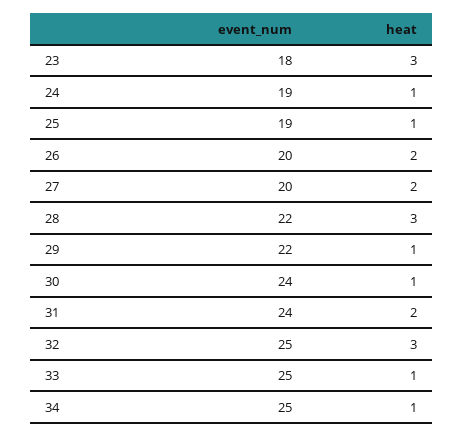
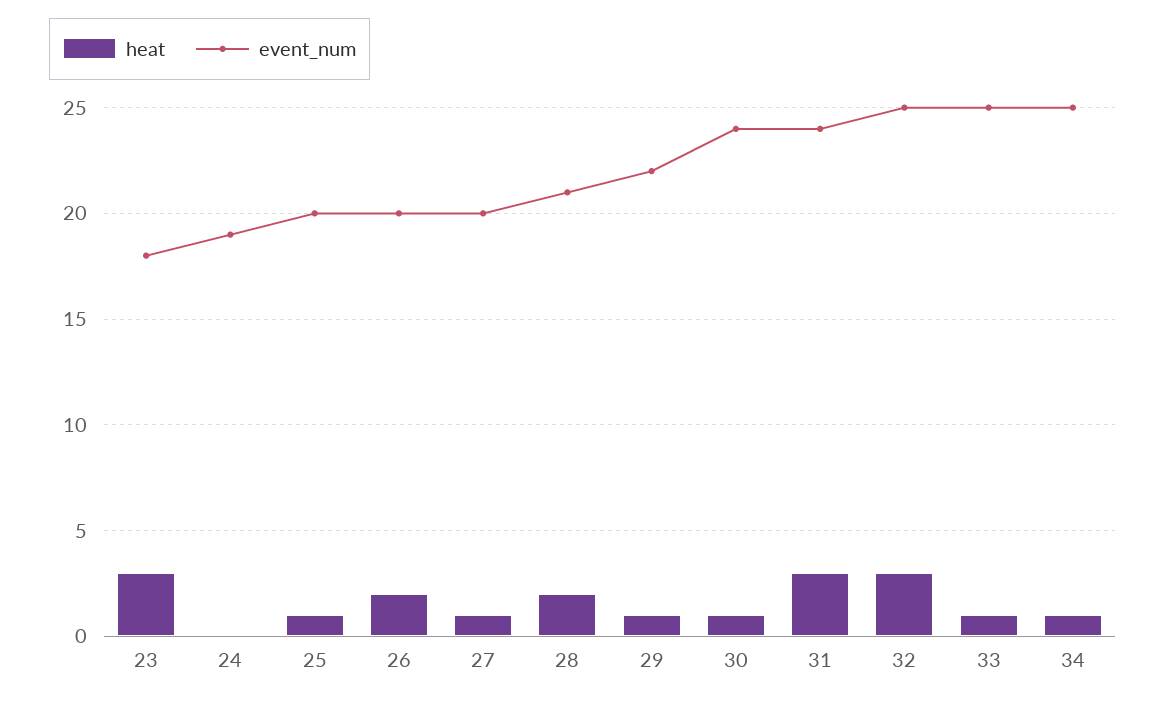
  {
    "event_num": {
      "23": 18,
      "24": 19,
-     "25": 19,
+     "25": 20,
      "26": 20,
      "27": 20,
-     "28": 22,
+     "28": 21,
      "29": 22,
      "30": 24,
      "31": 24,
      "32": 25,
      "33": 25,
      "34": 25
    },
    "heat": {
      "23": 3,
-     "24": 1,
+     "24": 0,
      "25": 1,
      "26": 2,
-     "27": 2,
+     "27": 1,
-     "28": 3,
+     "28": 2,
      "29": 1,
      "30": 1,
-     "31": 2,
+     "31": 3,
      "32": 3,
      "33": 1,
      "34": 1
    }
  }

